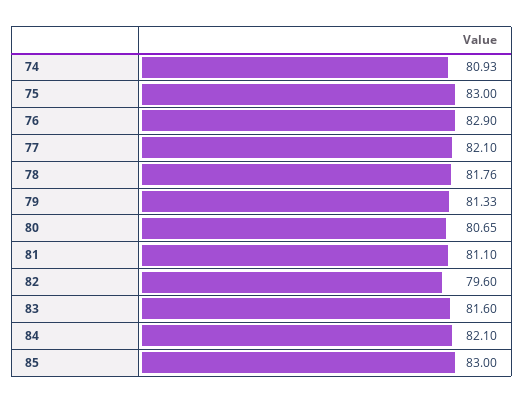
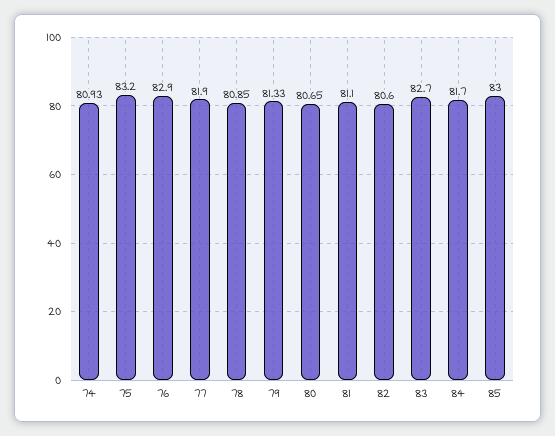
  {
    "74": 80.93,
-   "75": 83,
+   "75": 83.2,
    "76": 82.9,
-   "77": 82.1,
+   "77": 81.9,
-   "78": 81.76,
+   "78": 80.85,
    "79": 81.33,
    "80": 80.65,
    "81": 81.1,
-   "82": 79.6,
+   "82": 80.6,
-   "83": 81.6,
+   "83": 82.7,
-   "84": 82.1,
+   "84": 81.7,
    "85": 83
  }

